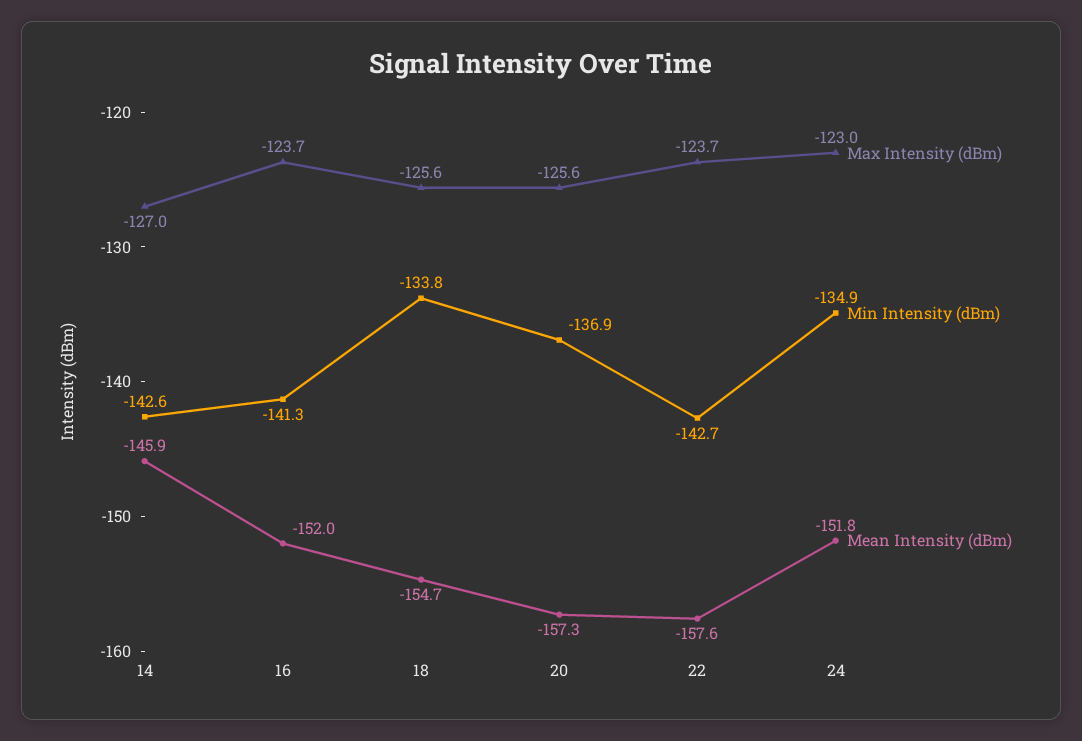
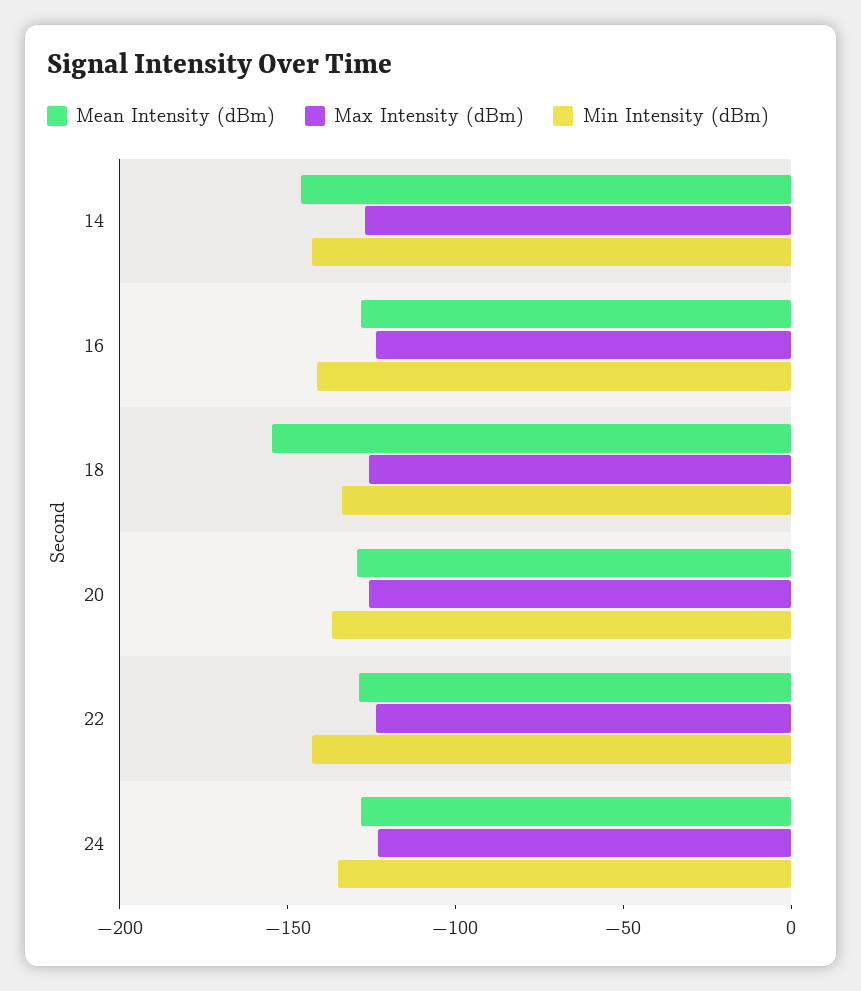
  {
    "Max Intensity (dBm)": {
      "14": -127,
      "16": -123.7,
      "18": -125.6,
      "20": -125.6,
      "22": -123.7,
      "24": -123
    },
    "Min Intensity (dBm)": {
      "14": -142.6,
      "16": -141.3,
      "18": -133.8,
      "20": -136.9,
      "22": -142.7,
      "24": -134.9
    },
    "Mean Intensity (dBm)": {
      "14": -145.9,
-     "16": -152,
+     "16": -130,
      "18": -154.7,
-     "20": -157.3,
+     "20": -130,
-     "22": -157.6,
+     "22": -130,
-     "24": -151.8
+     "24": -130
    }
  }

